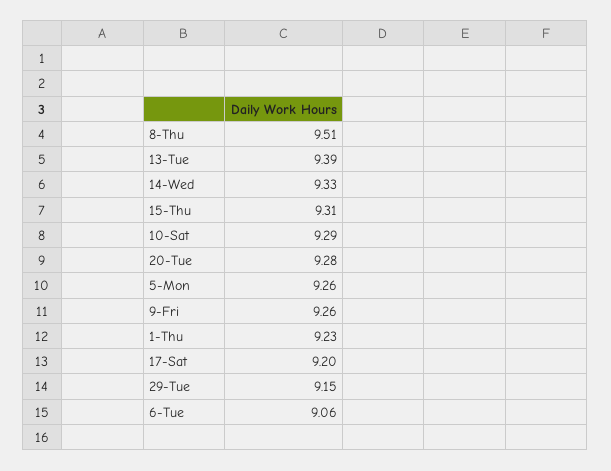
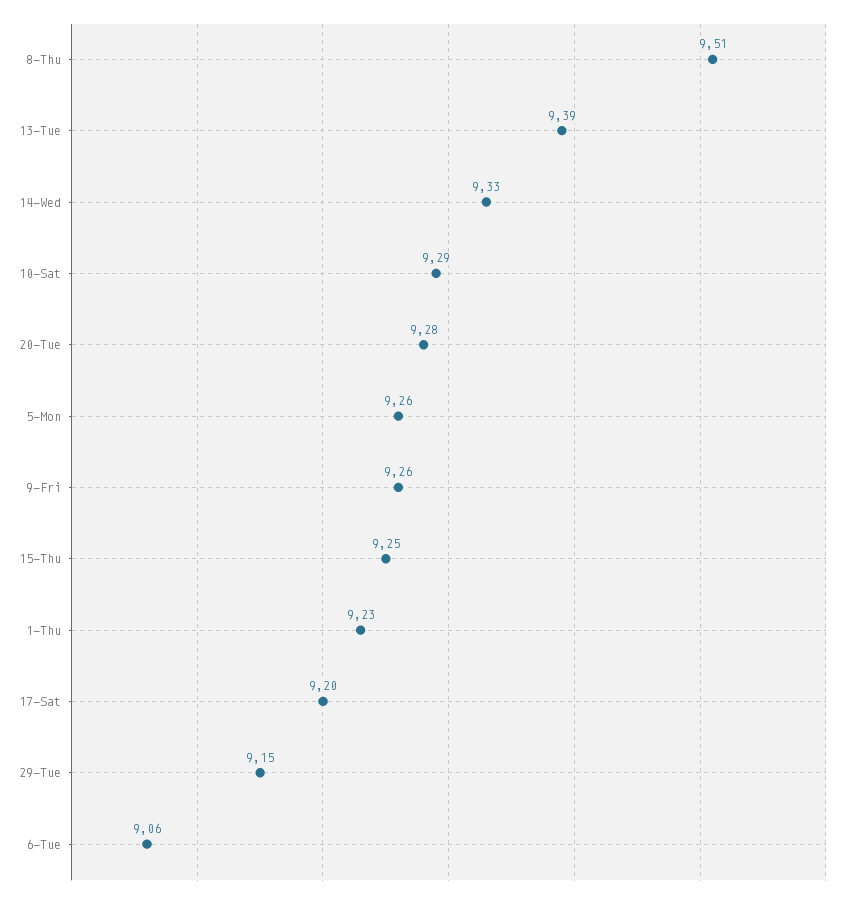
  {
    "8-Thu": 9.51,
    "13-Tue": 9.39,
    "14-Wed": 9.33,
-   "15-Thu": 9.31,
+   "15-Thu": 9.25,
    "10-Sat": 9.29,
    "20-Tue": 9.28,
    "5-Mon": 9.26,
    "9-Fri": 9.26,
    "1-Thu": 9.23,
    "17-Sat": 9.2,
    "29-Tue": 9.15,
    "6-Tue": 9.06
  }

